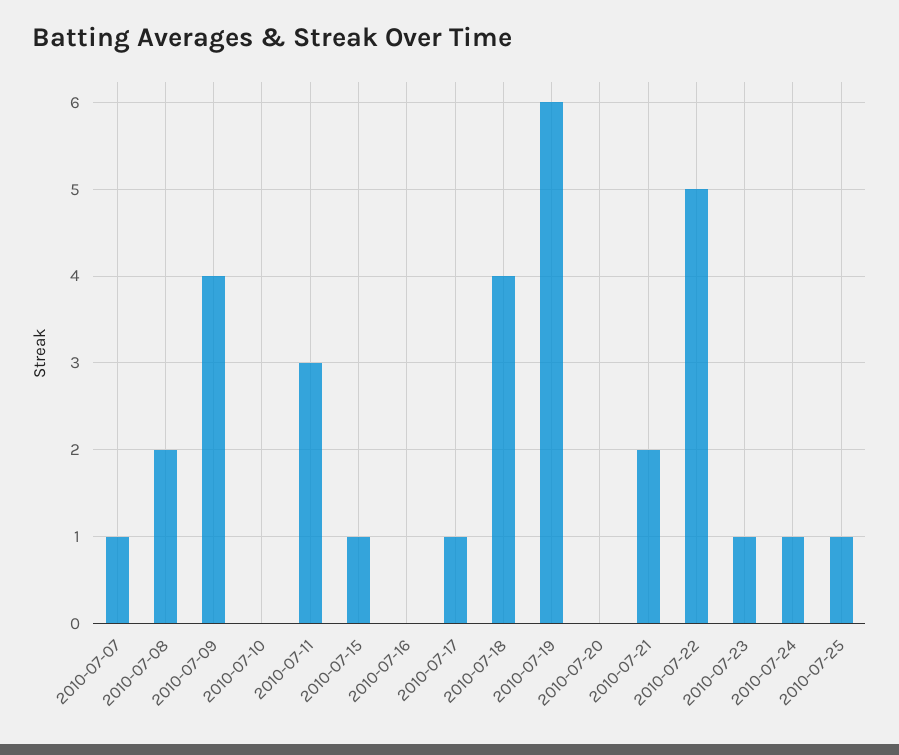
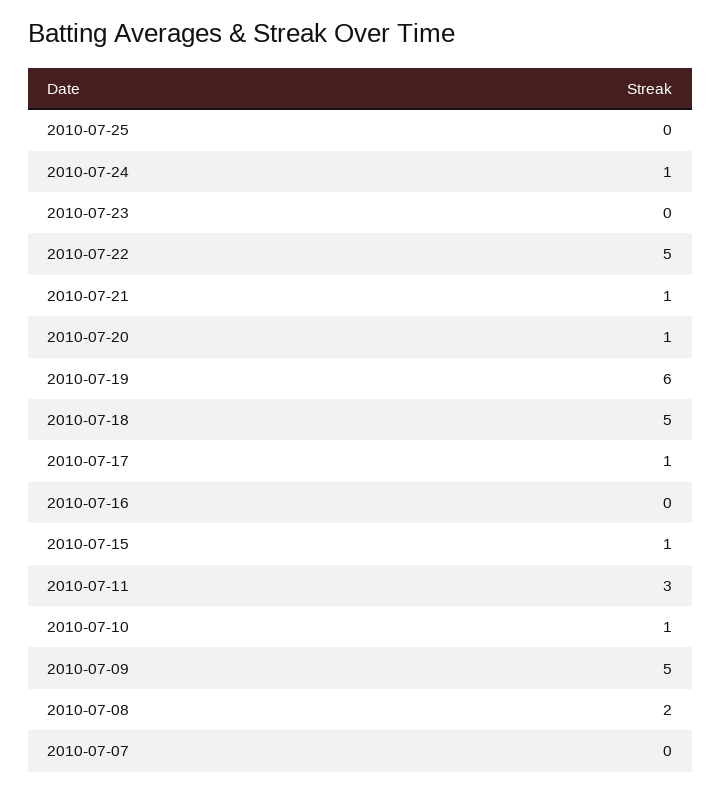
  {
-   "2010-07-07": 1,
+   "2010-07-07": 0,
    "2010-07-08": 2,
-   "2010-07-09": 4,
+   "2010-07-09": 5,
-   "2010-07-10": 0,
+   "2010-07-10": 1,
    "2010-07-11": 3,
    "2010-07-15": 1,
    "2010-07-16": 0,
    "2010-07-17": 1,
-   "2010-07-18": 4,
+   "2010-07-18": 5,
    "2010-07-19": 6,
-   "2010-07-20": 0,
+   "2010-07-20": 1,
-   "2010-07-21": 2,
+   "2010-07-21": 1,
    "2010-07-22": 5,
-   "2010-07-23": 1,
+   "2010-07-23": 0,
    "2010-07-24": 1,
-   "2010-07-25": 1
+   "2010-07-25": 0
  }

